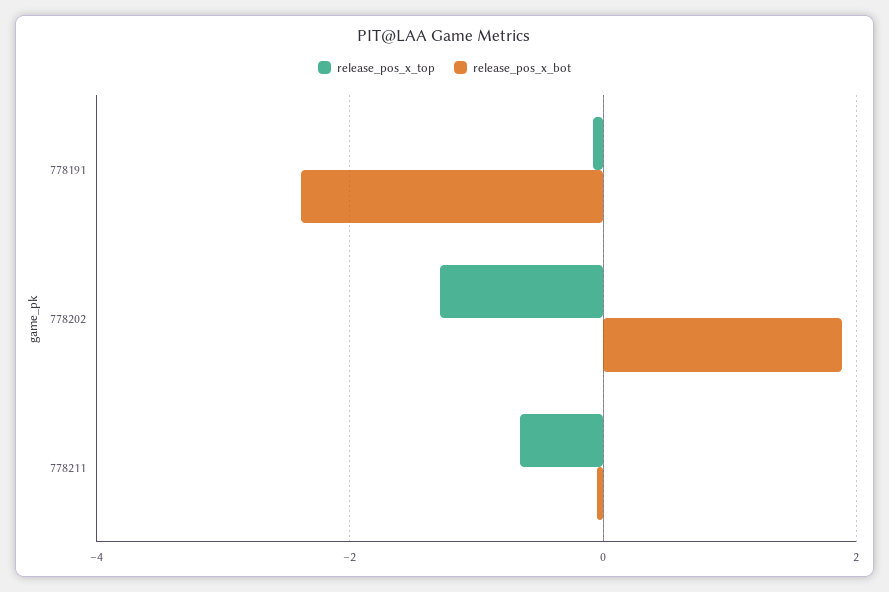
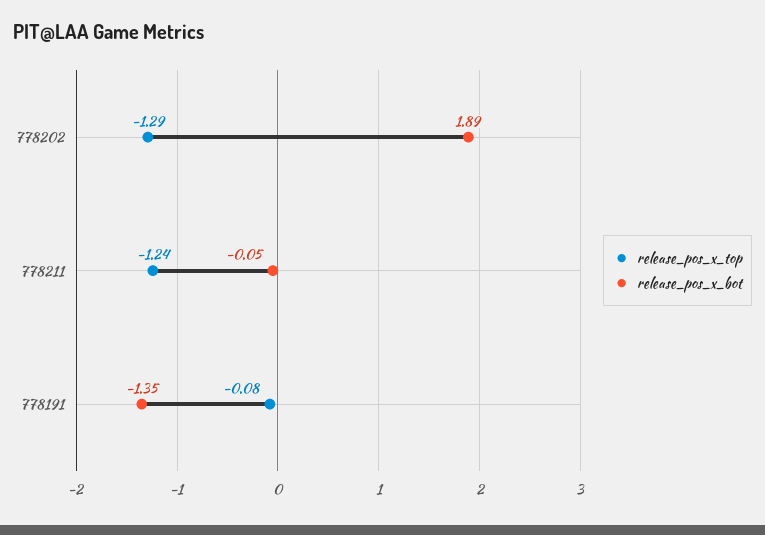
  {
    "release_pos_x_top": {
      "778191": -0.08,
      "778202": -1.29,
-     "778211": -0.6
+     "778211": -1.24
    },
    "release_pos_x_bot": {
-     "778191": -2.4,
+     "778191": -1.35,
      "778202": 1.89,
      "778211": -0.05
    }
  }

